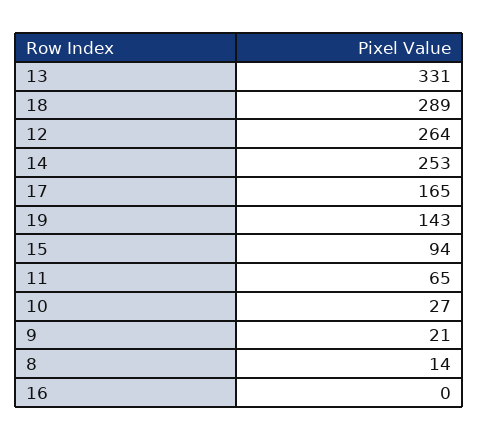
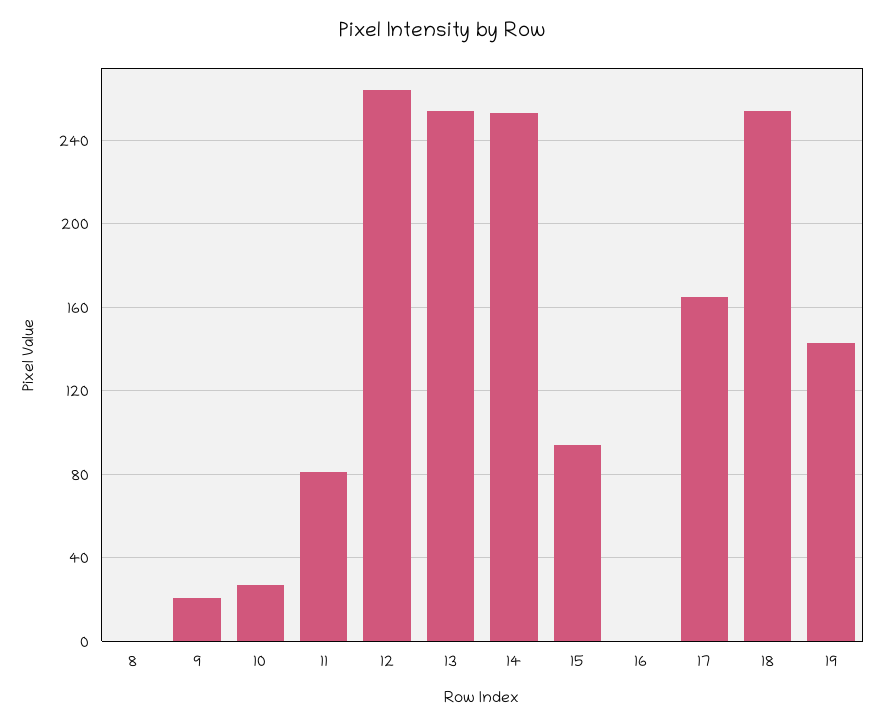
  {
-   "13": 331,
+   "13": 255,
-   "18": 289,
+   "18": 255,
    "12": 264,
    "14": 253,
    "17": 165,
    "19": 143,
    "15": 94,
-   "11": 65,
+   "11": 80,
    "10": 27,
    "9": 21,
-   "8": 14,
+   "8": 0,
    "16": 0
  }

